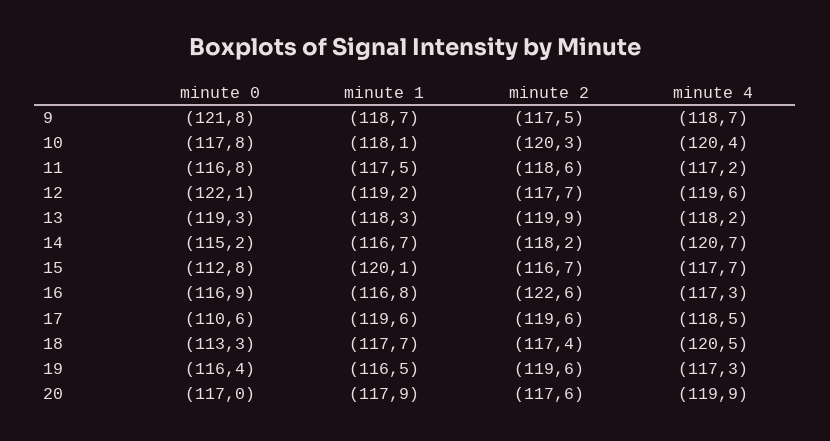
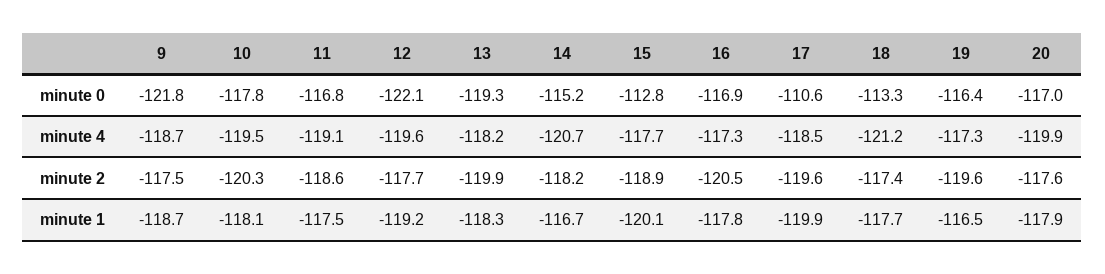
  {
    "minute 0": {
      "9": -121.8,
      "10": -117.8,
      "11": -116.8,
      "12": -122.1,
      "13": -119.3,
      "14": -115.2,
      "15": -112.8,
      "16": -116.9,
      "17": -110.6,
      "18": -113.3,
      "19": -116.4,
      "20": -117
    },
    "minute 1": {
      "9": -118.7,
      "10": -118.1,
      "11": -117.5,
      "12": -119.2,
      "13": -118.3,
      "14": -116.7,
      "15": -120.1,
-     "16": -116.8,
+     "16": -117.8,
-     "17": -119.6,
+     "17": -119.9,
      "18": -117.7,
      "19": -116.5,
      "20": -117.9
    },
    "minute 2": {
      "9": -117.5,
      "10": -120.3,
      "11": -118.6,
      "12": -117.7,
      "13": -119.9,
      "14": -118.2,
-     "15": -116.7,
+     "15": -118.9,
-     "16": -122.6,
+     "16": -120.5,
      "17": -119.6,
      "18": -117.4,
      "19": -119.6,
      "20": -117.6
    },
    "minute 4": {
      "9": -118.7,
-     "10": -120.4,
+     "10": -119.5,
-     "11": -117.2,
+     "11": -119.1,
      "12": -119.6,
      "13": -118.2,
      "14": -120.7,
      "15": -117.7,
      "16": -117.3,
      "17": -118.5,
-     "18": -120.5,
+     "18": -121.2,
      "19": -117.3,
      "20": -119.9
    }
  }

